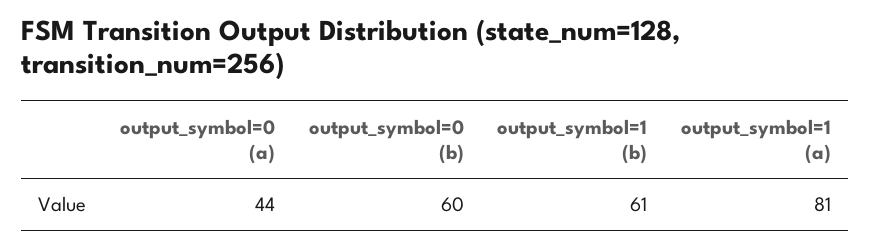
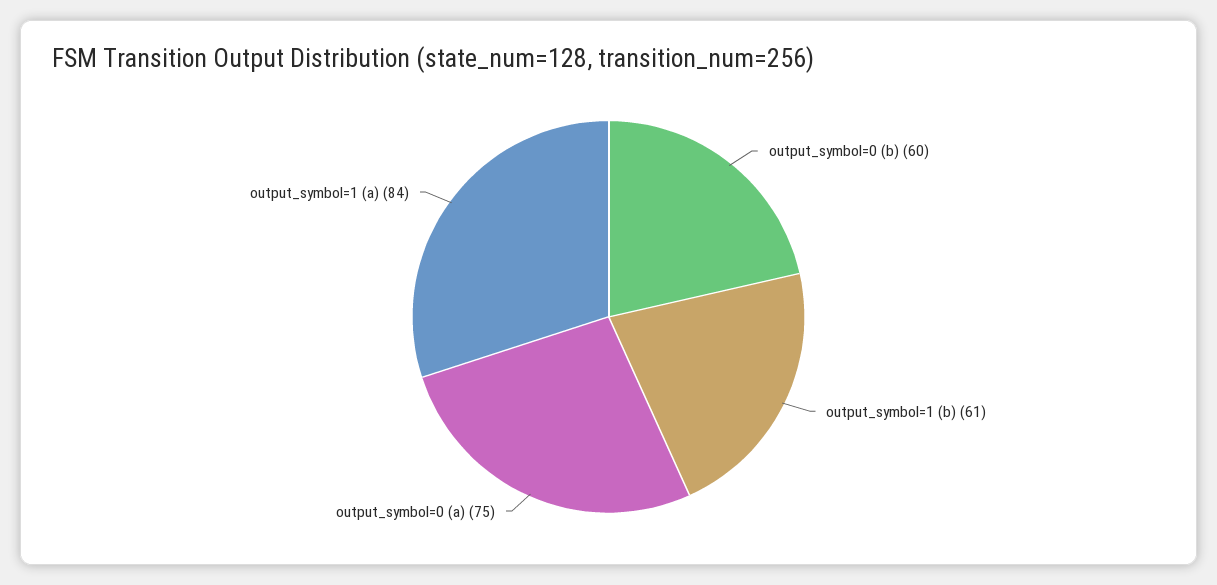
  {
-   "output_symbol=0 (a)": 44,
+   "output_symbol=0 (a)": 75,
    "output_symbol=0 (b)": 60,
    "output_symbol=1 (b)": 61,
-   "output_symbol=1 (a)": 81
+   "output_symbol=1 (a)": 84
  }

